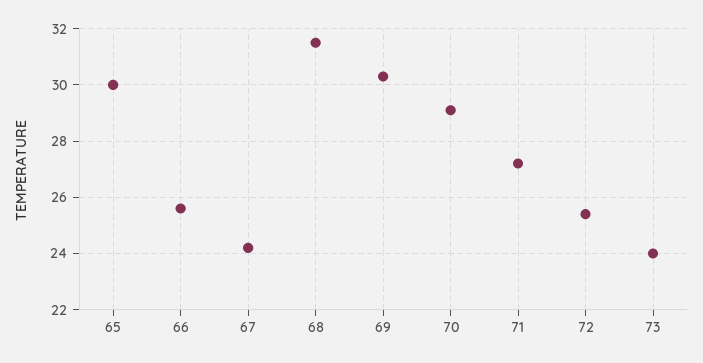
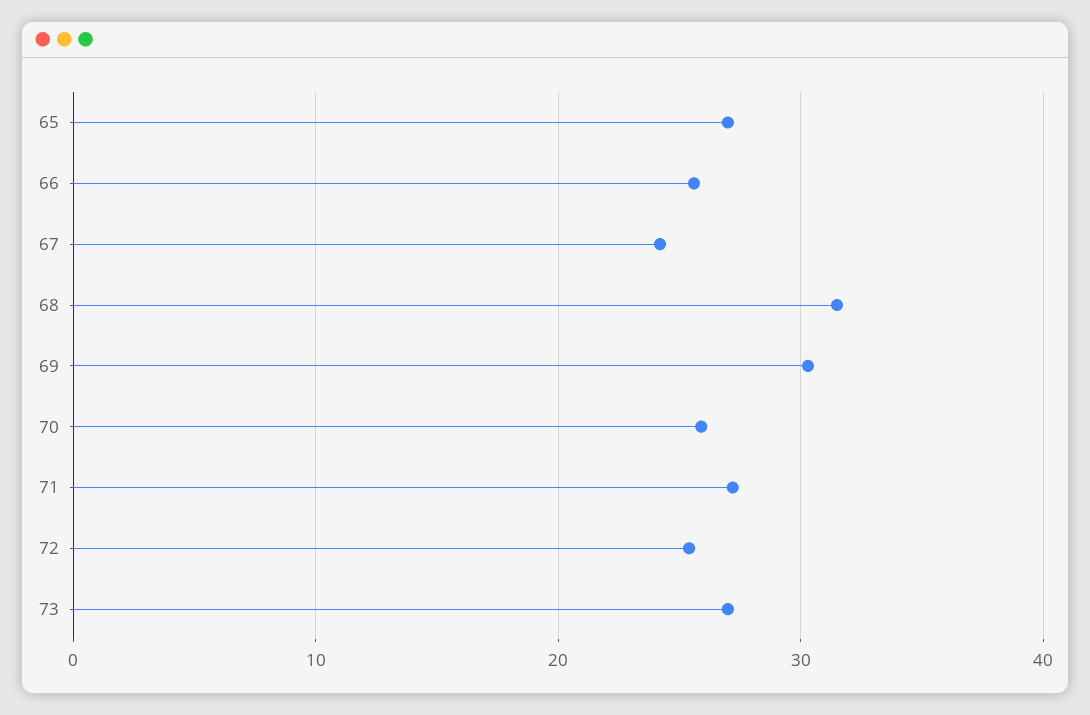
  {
-   "65": 30,
+   "65": 27,
    "66": 25.5,
    "67": 24,
    "68": 31.5,
    "69": 30.5,
-   "70": 29,
+   "70": 26,
    "71": 27,
    "72": 25.5,
-   "73": 24
+   "73": 27
  }

